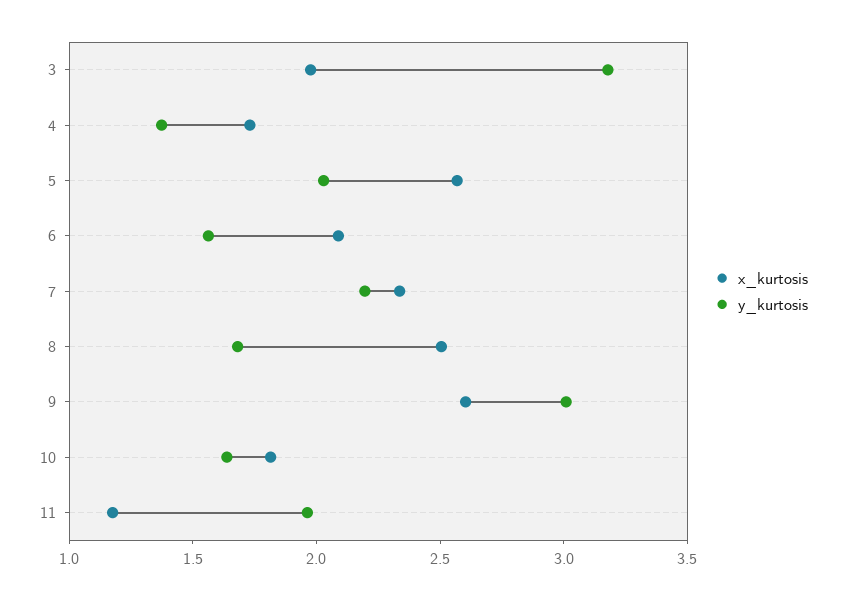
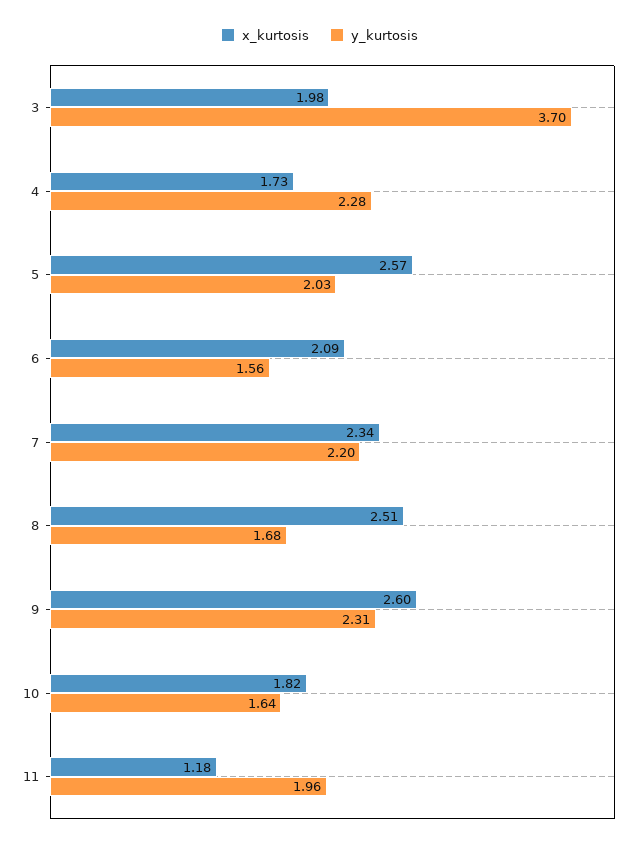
  {
    "x_kurtosis": {
      "3": 1.98,
      "4": 1.73,
      "5": 2.57,
      "6": 2.09,
      "7": 2.34,
      "8": 2.51,
      "9": 2.6,
      "10": 1.82,
      "11": 1.18
    },
    "y_kurtosis": {
-     "3": 3.2,
+     "3": 3.7,
-     "4": 1.4,
+     "4": 2.28,
      "5": 2.03,
      "6": 1.56,
      "7": 2.2,
      "8": 1.68,
-     "9": 3,
+     "9": 2.31,
      "10": 1.64,
      "11": 1.96
    }
  }

